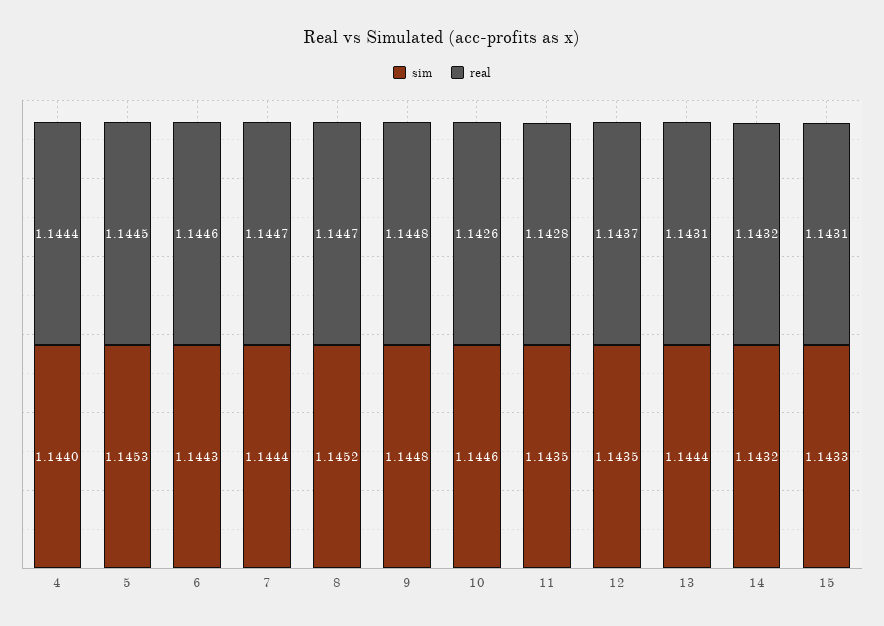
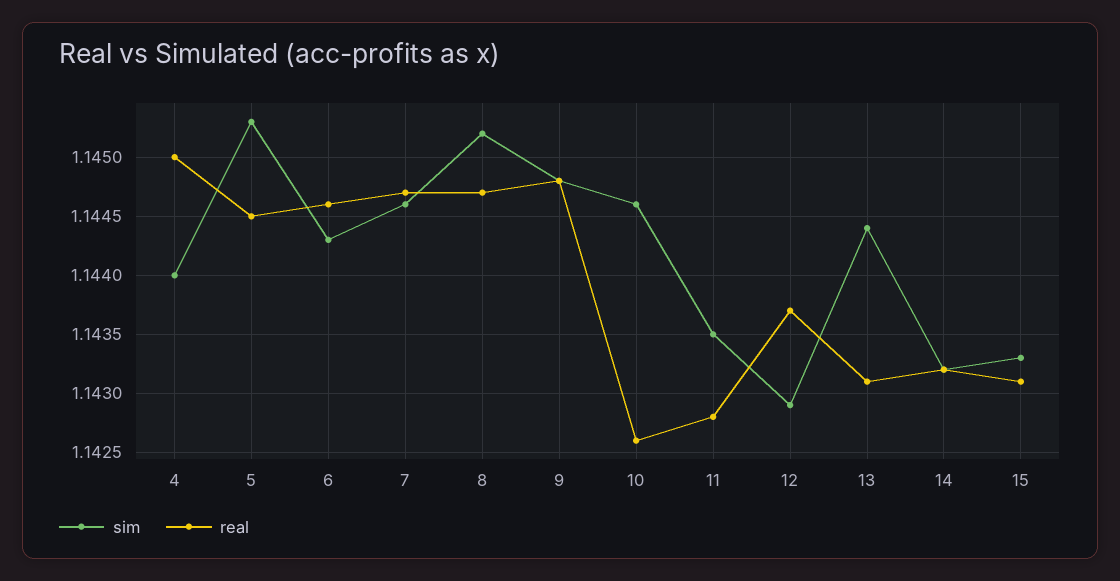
  {
    "sim": {
      "4": 1.144,
      "5": 1.1453,
      "6": 1.1443,
-     "7": 1.1444,
+     "7": 1.1446,
      "8": 1.1452,
      "9": 1.1448,
      "10": 1.1446,
      "11": 1.1435,
-     "12": 1.1435,
+     "12": 1.1429,
      "13": 1.1444,
      "14": 1.1432,
      "15": 1.1433
    },
    "real": {
-     "4": 1.1444,
+     "4": 1.145,
      "5": 1.1445,
      "6": 1.1446,
      "7": 1.1447,
      "8": 1.1447,
      "9": 1.1448,
      "10": 1.1426,
      "11": 1.1428,
      "12": 1.1437,
      "13": 1.1431,
      "14": 1.1432,
      "15": 1.1431
    }
  }

